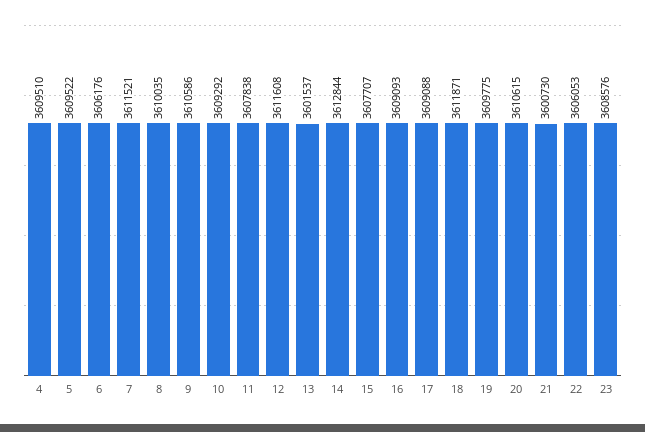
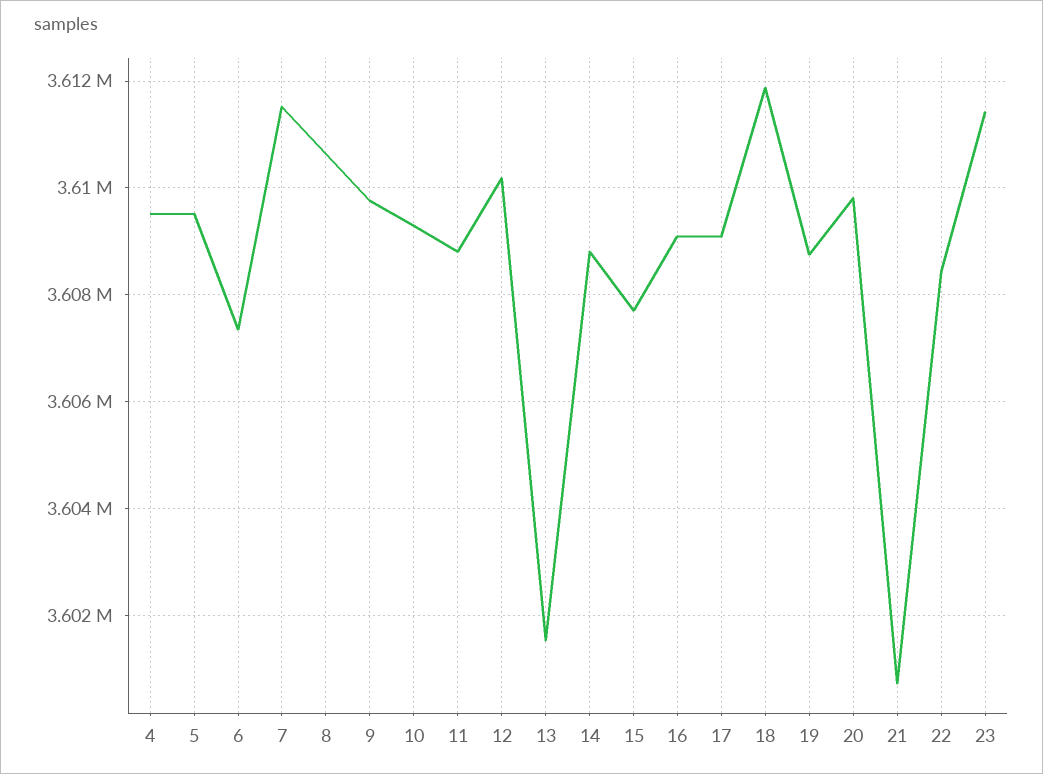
  {
    "4": 3609510,
    "5": 3609522,
-   "6": 3606176,
+   "6": 3607400,
    "7": 3611521,
-   "8": 3610035,
+   "8": 3610600,
-   "9": 3610586,
+   "9": 3609800,
    "10": 3609292,
-   "11": 3607838,
+   "11": 3608800,
-   "12": 3611608,
+   "12": 3610200,
    "13": 3601537,
-   "14": 3612844,
+   "14": 3608800,
    "15": 3607707,
    "16": 3609093,
    "17": 3609088,
    "18": 3611871,
-   "19": 3609775,
+   "19": 3608800,
-   "20": 3610615,
+   "20": 3609800,
    "21": 3600730,
-   "22": 3606053,
+   "22": 3608400,
-   "23": 3608576
+   "23": 3611400
  }

